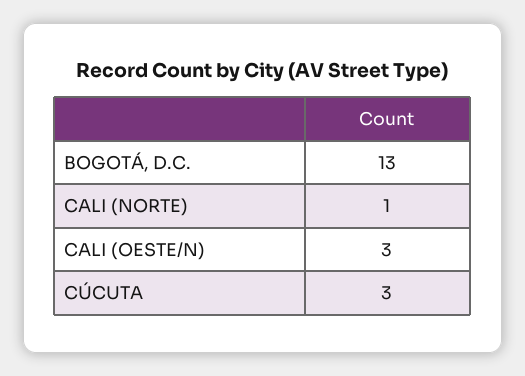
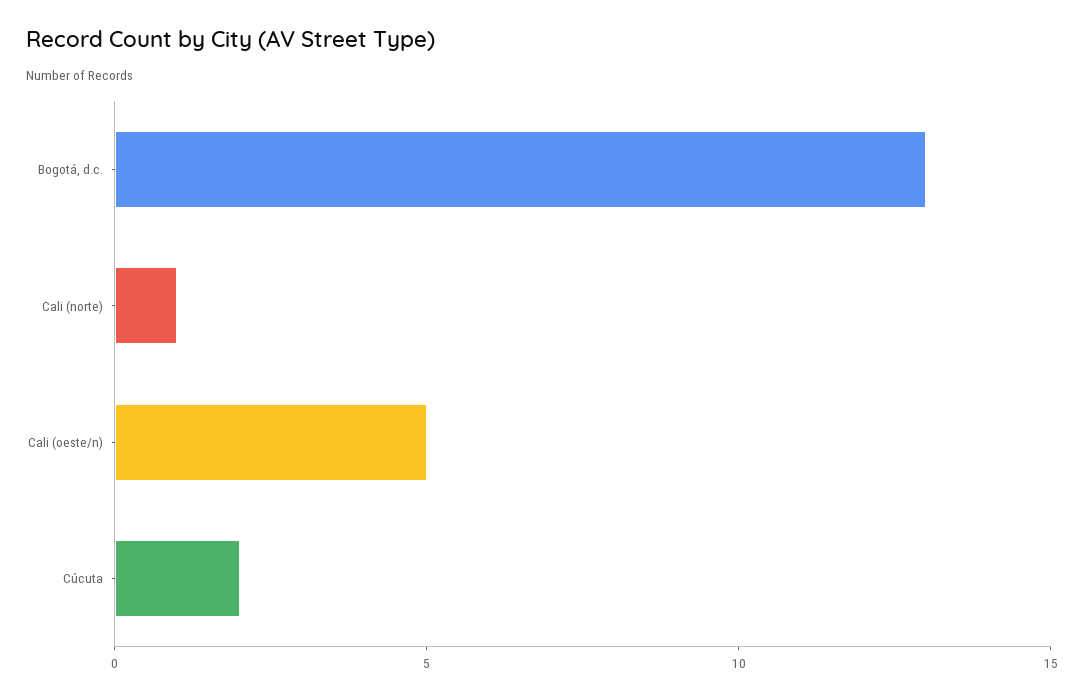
  {
    "BOGOTÁ, D.C.": 13,
    "CALI (NORTE)": 1,
-   "CALI (OESTE/N)": 3,
+   "CALI (OESTE/N)": 5,
-   "CÚCUTA": 3
+   "CÚCUTA": 2
  }

